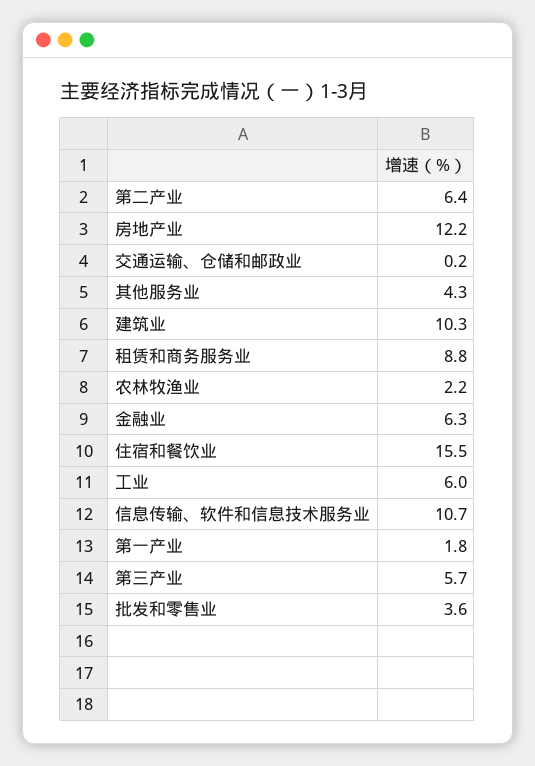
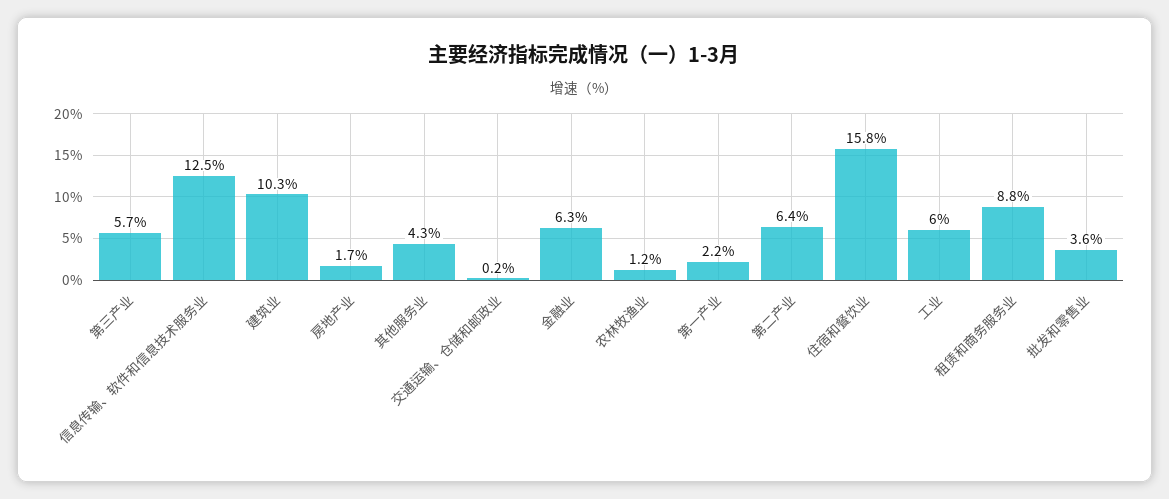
  {
    "第二产业": 6.4,
-   "房地产业": 12.2,
+   "房地产业": 1.7,
    "交通运输、仓储和邮政业": 0.2,
    "其他服务业": 4.3,
    "建筑业": 10.3,
    "租赁和商务服务业": 8.8,
-   "农林牧渔业": 2.2,
+   "农林牧渔业": 1.2,
    "金融业": 6.3,
-   "住宿和餐饮业": 15.5,
+   "住宿和餐饮业": 15.8,
    "工业": 6,
-   "信息传输、软件和信息技术服务业": 10.7,
+   "信息传输、软件和信息技术服务业": 12.5,
-   "第一产业": 1.8,
+   "第一产业": 2.2,
    "第三产业": 5.7,
    "批发和零售业": 3.6
  }

